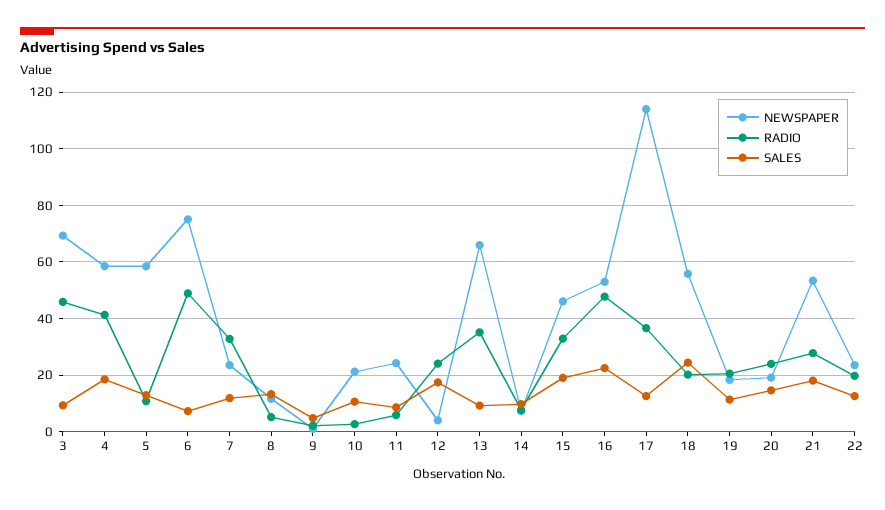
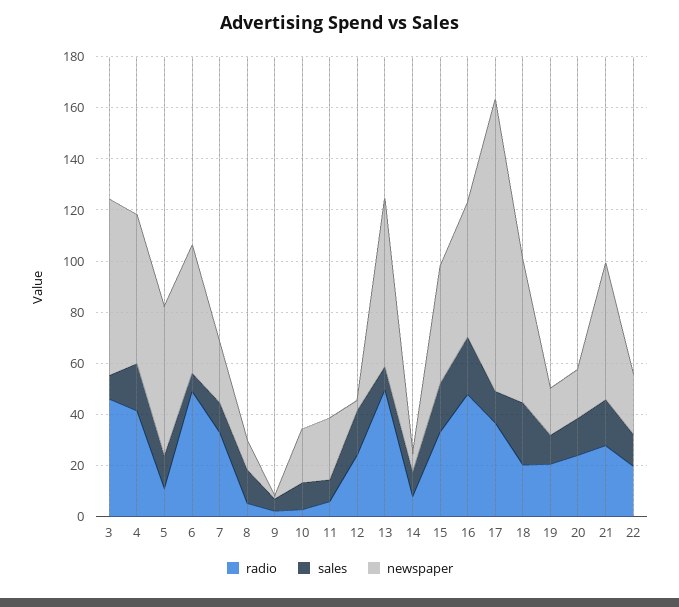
  {
    "NEWSPAPER": {
      "3": 70,
      "4": 57.5,
      "5": 57.5,
-     "6": 75,
+     "6": 50,
      "7": 22.5,
      "8": 12.5,
      "9": 0,
      "10": 20,
      "11": 25,
      "12": 5,
      "13": 65,
      "14": 7.5,
      "15": 45,
      "16": 52.5,
      "17": 115,
      "18": 55,
      "19": 17.5,
      "20": 20,
      "21": 52.5,
      "22": 22.5
    },
    "RADIO": {
      "3": 45,
      "4": 42.5,
      "5": 10,
      "6": 50,
      "7": 32.5,
      "8": 5,
      "9": 2.5,
      "10": 2.5,
      "11": 5,
      "12": 25,
-     "13": 35,
+     "13": 50,
      "14": 7.5,
      "15": 32.5,
      "16": 47.5,
      "17": 37.5,
      "18": 20,
      "19": 20,
      "20": 25,
      "21": 27.5,
      "22": 20
    },
    "SALES": {
      "3": 10,
      "4": 17.5,
      "5": 12.5,
      "6": 7.5,
      "7": 12.5,
      "8": 12.5,
      "9": 5,
      "10": 10,
      "11": 7.5,
      "12": 17.5,
      "13": 10,
      "14": 10,
      "15": 20,
      "16": 22.5,
      "17": 12.5,
      "18": 25,
      "19": 12.5,
      "20": 15,
      "21": 17.5,
      "22": 12.5
    }
  }

